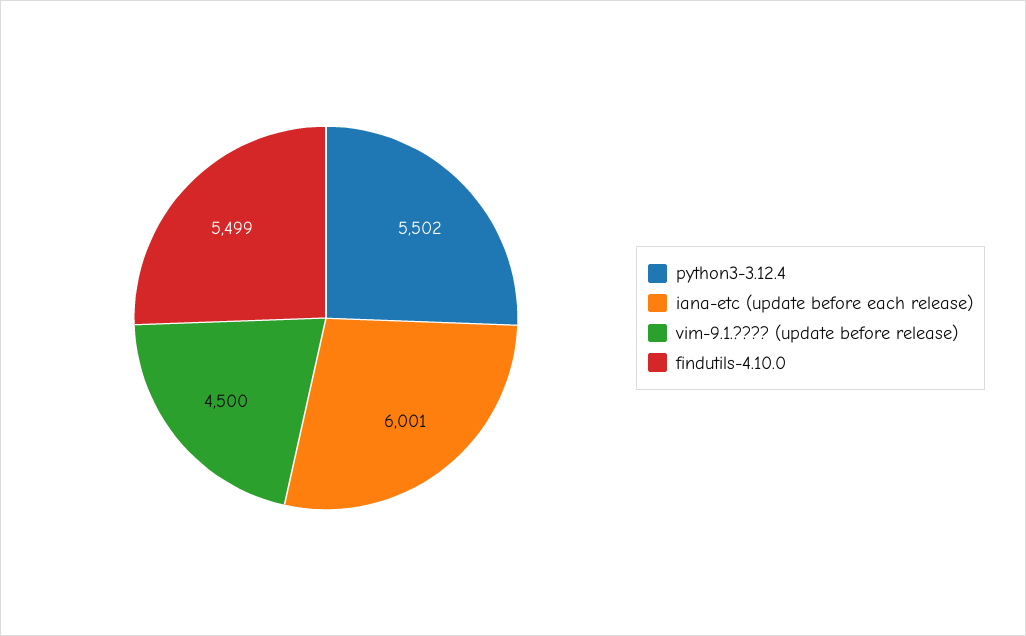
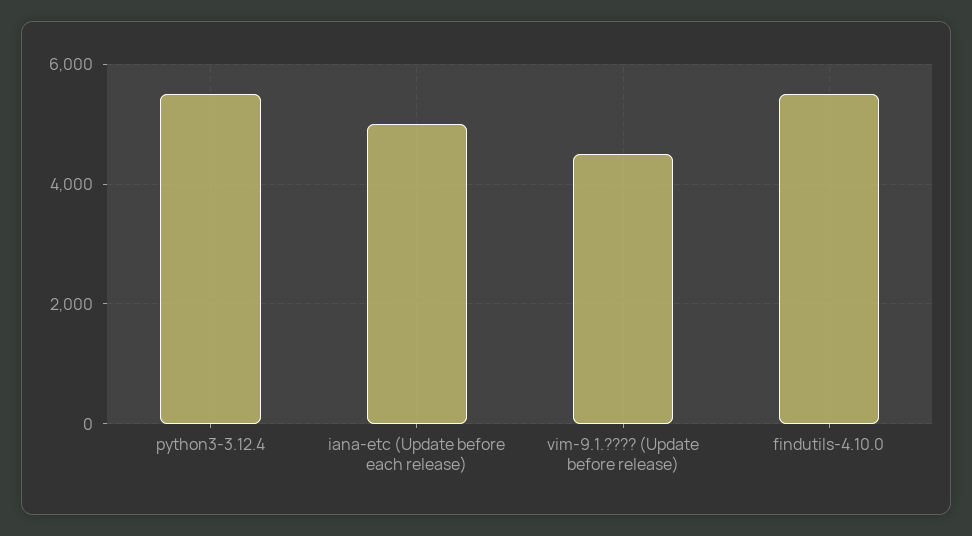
  {
    "python3-3.12.4": 5502,
-   "iana-etc (update before each release)": 6001,
+   "iana-etc (update before each release)": 5000,
    "vim-9.1.???? (update before release)": 4500,
    "findutils-4.10.0": 5499
  }

